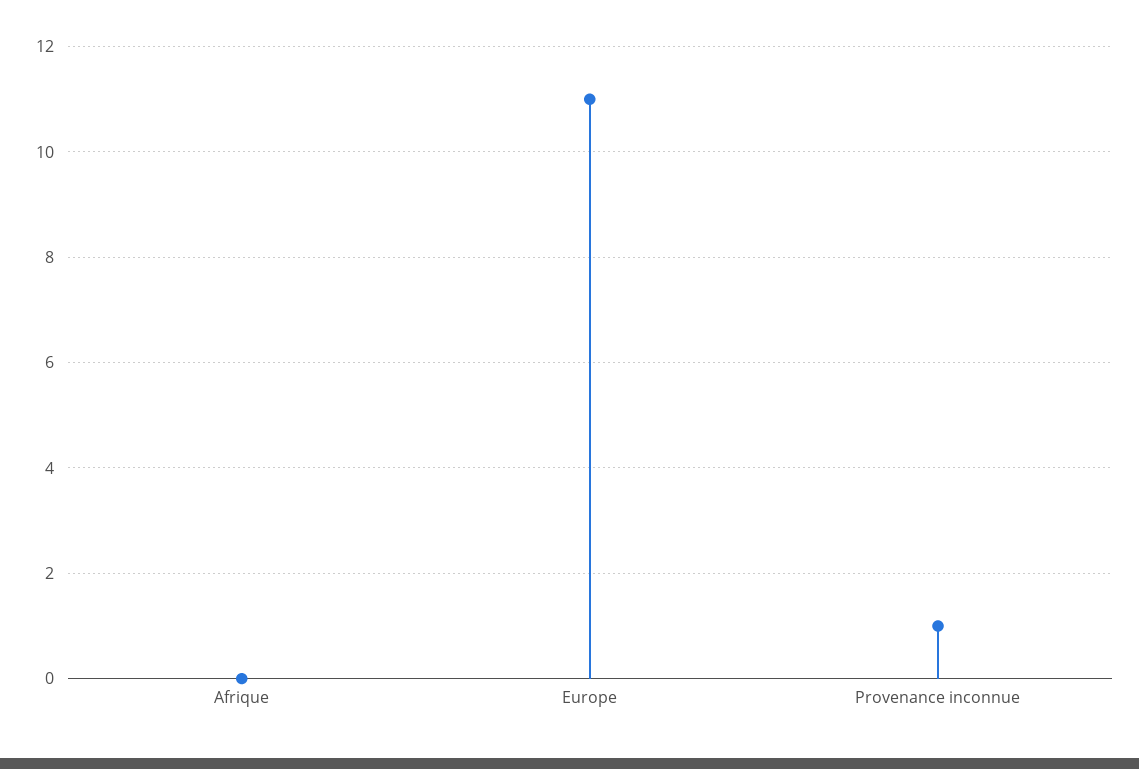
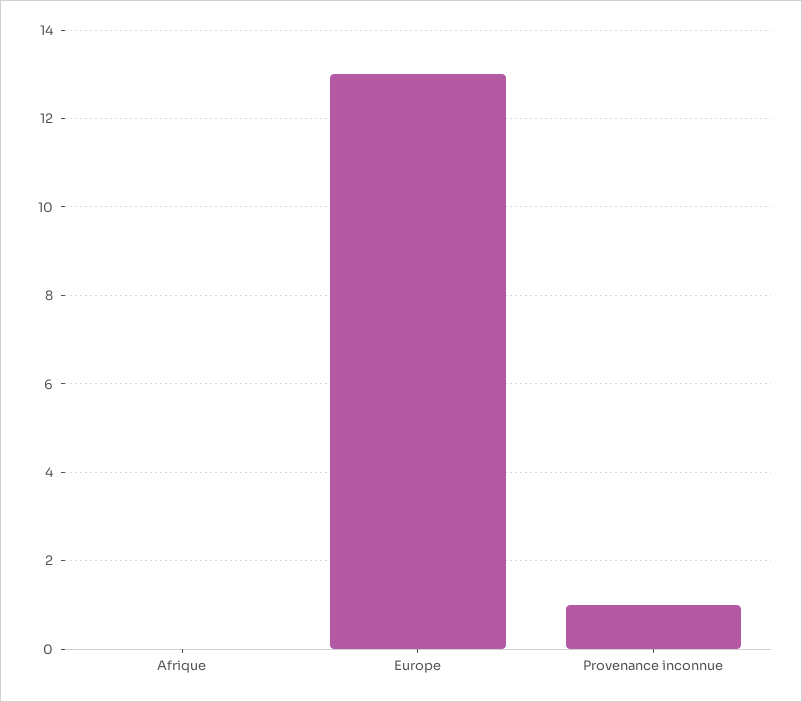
  {
    "Afrique": 0,
-   "Europe": 11,
+   "Europe": 13,
    "Provenance inconnue": 1
  }

